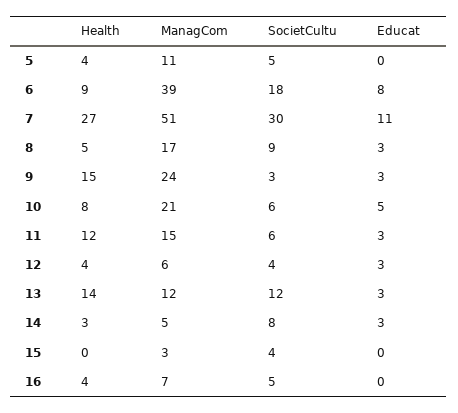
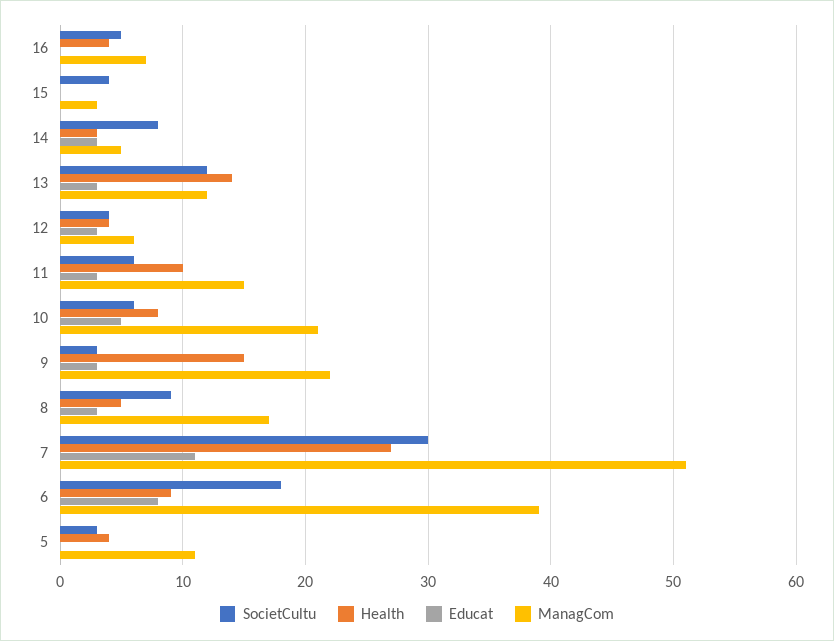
  {
    "Health": {
      "5": 4,
      "6": 9,
      "7": 27,
      "8": 5,
      "9": 15,
      "10": 8,
-     "11": 12,
+     "11": 10,
      "12": 4,
      "13": 14,
      "14": 3,
      "15": 0,
      "16": 4
    },
    "ManagCom": {
      "5": 11,
      "6": 39,
      "7": 51,
      "8": 17,
-     "9": 24,
+     "9": 22,
      "10": 21,
      "11": 15,
      "12": 6,
      "13": 12,
      "14": 5,
      "15": 3,
      "16": 7
    },
    "SocietCultu": {
-     "5": 5,
+     "5": 3,
      "6": 18,
      "7": 30,
      "8": 9,
      "9": 3,
      "10": 6,
      "11": 6,
      "12": 4,
      "13": 12,
      "14": 8,
      "15": 4,
      "16": 5
    },
    "Educat": {
      "5": 0,
      "6": 8,
      "7": 11,
      "8": 3,
      "9": 3,
      "10": 5,
      "11": 3,
      "12": 3,
      "13": 3,
      "14": 3,
      "15": 0,
      "16": 0
    }
  }

